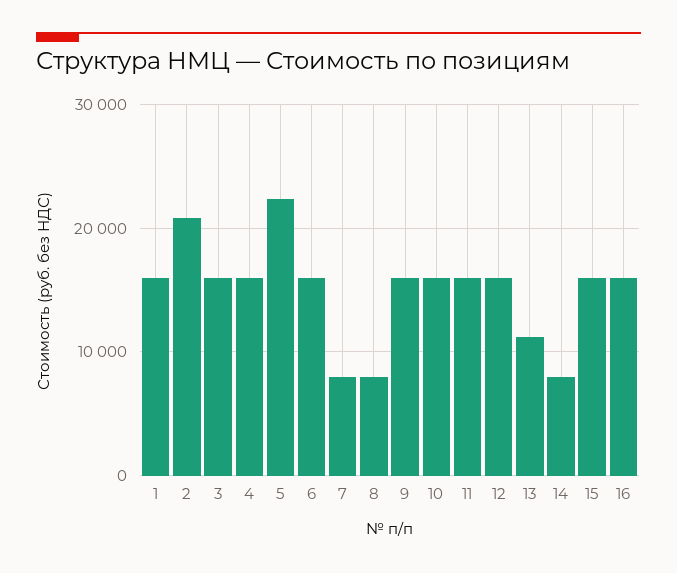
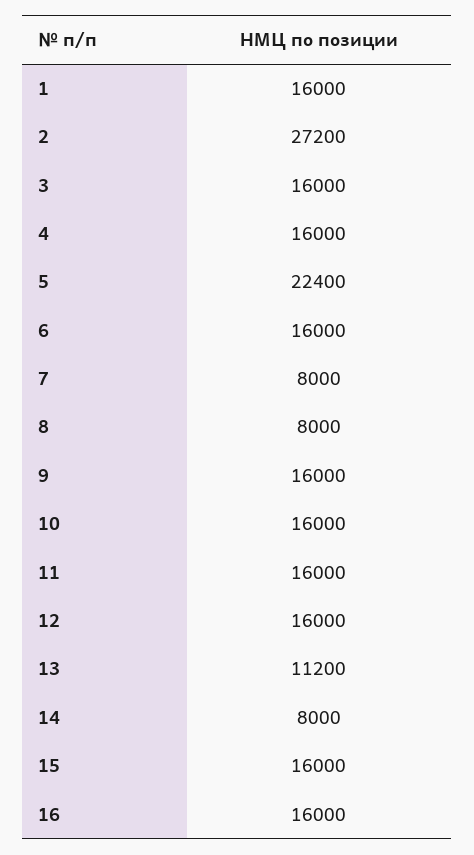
  {
    "1": 16000,
-   "2": 21000,
+   "2": 27200,
    "3": 16000,
    "4": 16000,
    "5": 22400,
    "6": 16000,
    "7": 8000,
    "8": 8000,
    "9": 16000,
    "10": 16000,
    "11": 16000,
    "12": 16000,
    "13": 11200,
    "14": 8000,
    "15": 16000,
    "16": 16000
  }

